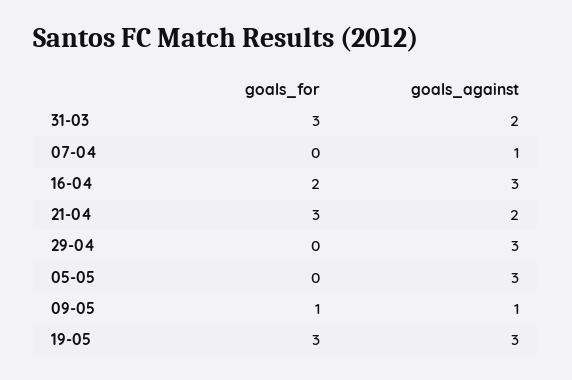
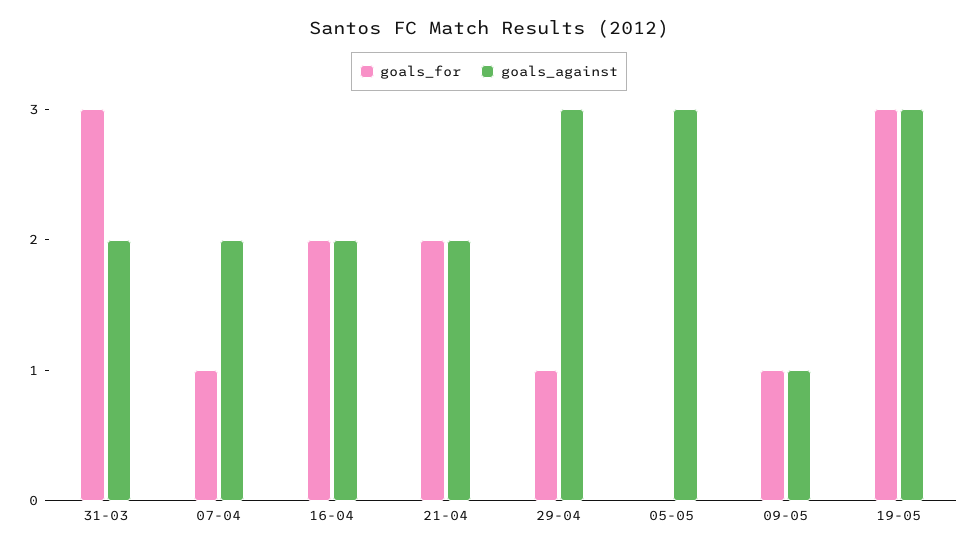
  {
    "goals_for": {
      "31-03": 3,
-     "07-04": 0,
+     "07-04": 1,
      "16-04": 2,
-     "21-04": 3,
+     "21-04": 2,
-     "29-04": 0,
+     "29-04": 1,
      "05-05": 0,
      "09-05": 1,
      "19-05": 3
    },
    "goals_against": {
      "31-03": 2,
-     "07-04": 1,
+     "07-04": 2,
-     "16-04": 3,
+     "16-04": 2,
      "21-04": 2,
      "29-04": 3,
      "05-05": 3,
      "09-05": 1,
      "19-05": 3
    }
  }

